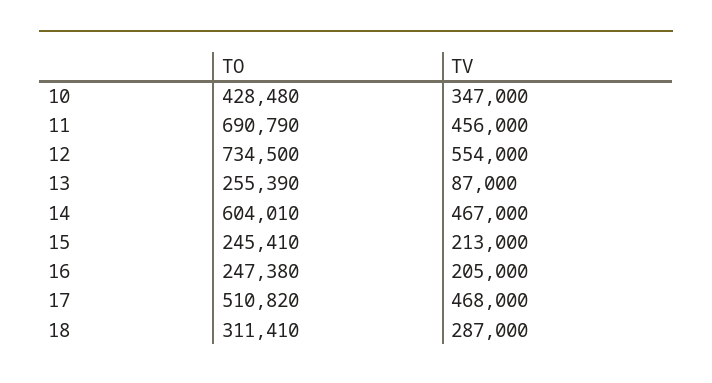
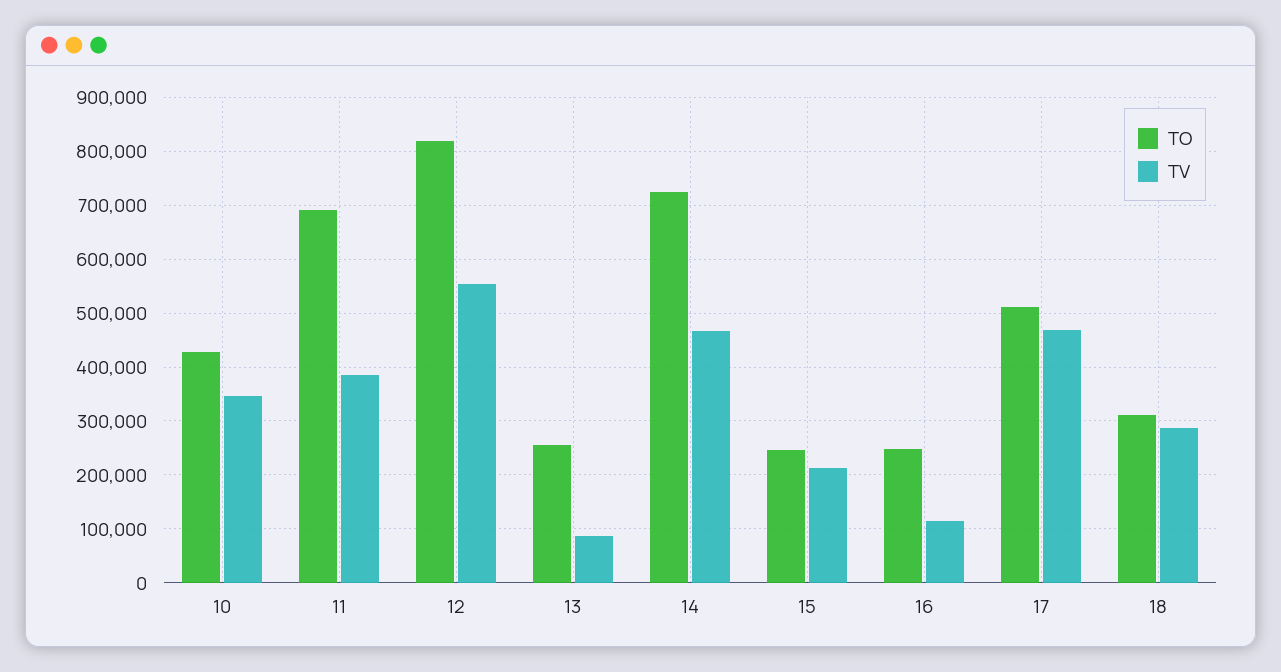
  {
    "TO": {
      "10": 428480,
      "11": 690790,
-     "12": 734500,
+     "12": 820000,
      "13": 255390,
-     "14": 604010,
+     "14": 720000,
      "15": 245410,
      "16": 247380,
      "17": 510820,
      "18": 311410
    },
    "TV": {
      "10": 347000,
-     "11": 456000,
+     "11": 380000,
      "12": 554000,
      "13": 87000,
      "14": 467000,
      "15": 213000,
-     "16": 205000,
+     "16": 120000,
      "17": 468000,
      "18": 287000
    }
  }

